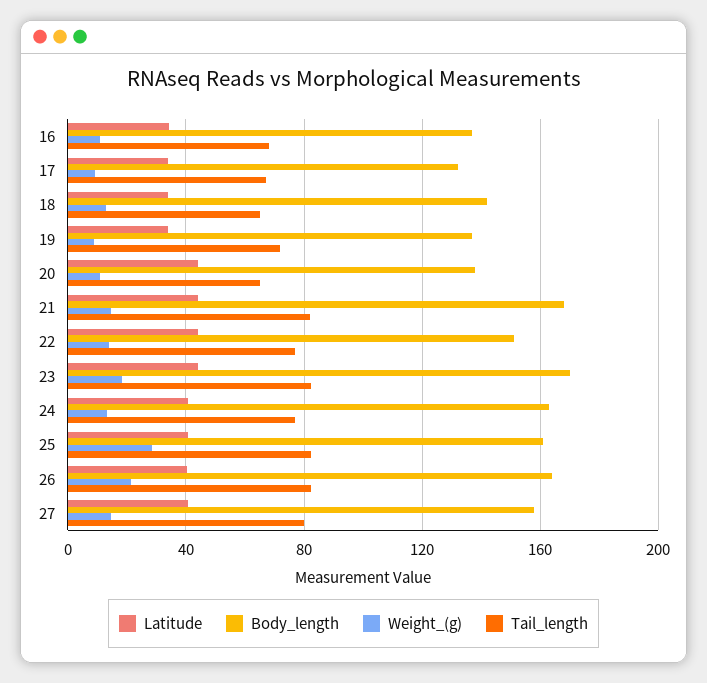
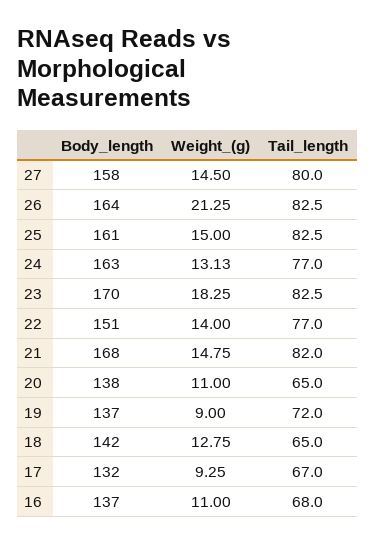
  {
-   "Latitude": {
-     "16": 35,
-     "17": 35,
-     "18": 35,
-     "19": 35,
-     "20": 45,
-     "21": 45,
-     "22": 45,
-     "23": 45,
-     "24": 40,
-     "25": 40,
-     "26": 40,
-     "27": 40
-   },
    "Body_length": {
      "16": 137,
      "17": 132,
      "18": 142,
      "19": 137,
      "20": 138,
      "21": 168,
      "22": 151,
      "23": 170,
      "24": 163,
      "25": 161,
      "26": 164,
      "27": 158
    },
    "Weight_(g)": {
      "16": 11,
      "17": 9.25,
      "18": 12.75,
      "19": 9,
      "20": 11,
      "21": 14.75,
      "22": 14,
      "23": 18.25,
      "24": 13.13,
-     "25": 30,
+     "25": 15,
      "26": 21.25,
      "27": 14.5
    },
    "Tail_length": {
      "16": 68,
      "17": 67,
      "18": 65,
      "19": 72,
      "20": 65,
      "21": 82,
      "22": 77,
      "23": 82.5,
      "24": 77,
      "25": 82.5,
      "26": 82.5,
      "27": 80
    }
  }

